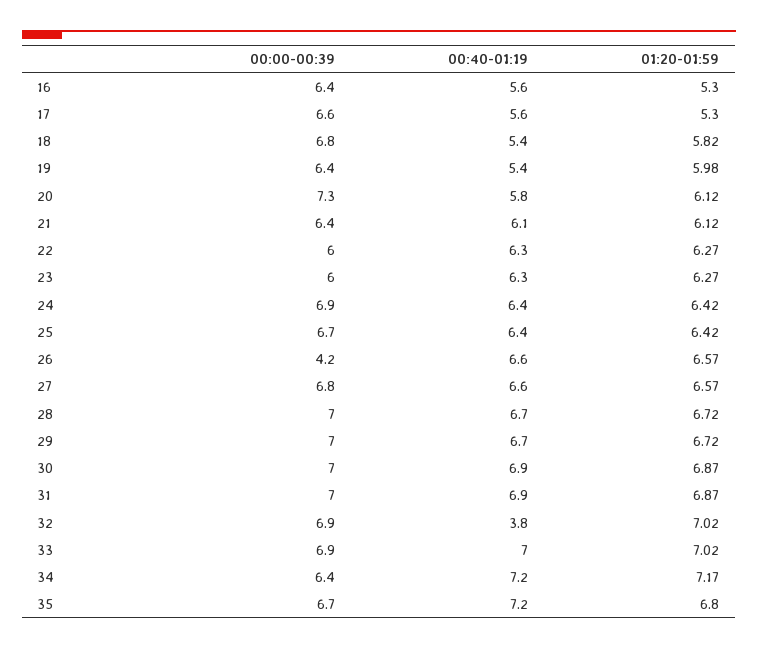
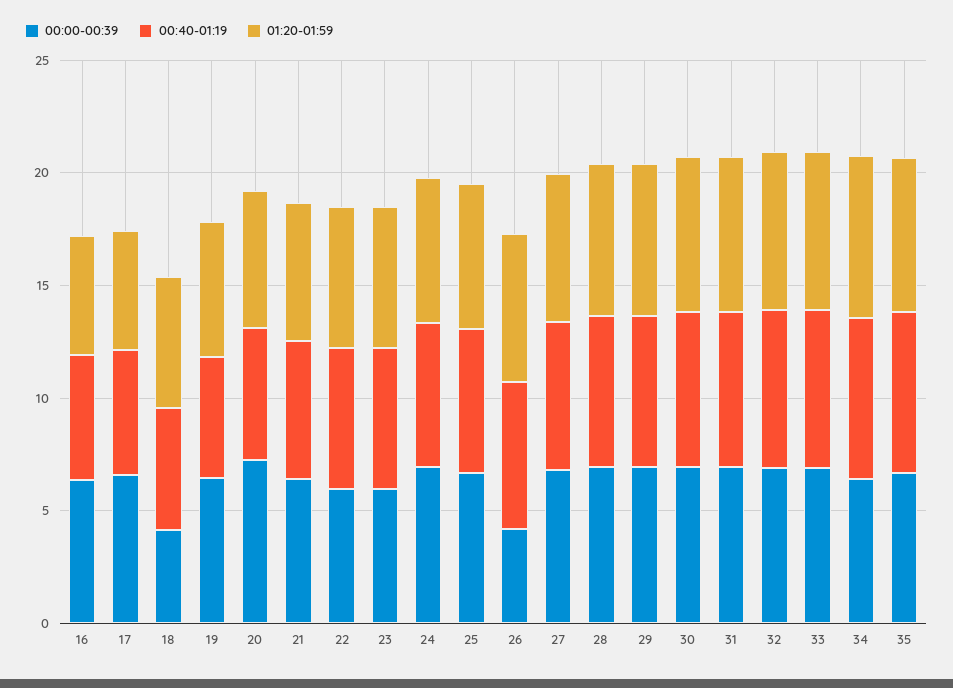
  {
    "00:00-00:39": {
      "16": 6.4,
      "17": 6.6,
-     "18": 6.8,
+     "18": 4,
      "19": 6.4,
      "20": 7.3,
      "21": 6.4,
      "22": 6,
      "23": 6,
      "24": 6.9,
      "25": 6.7,
      "26": 4.2,
      "27": 6.8,
      "28": 7,
      "29": 7,
      "30": 7,
      "31": 7,
      "32": 6.9,
      "33": 6.9,
      "34": 6.4,
      "35": 6.7
    },
    "00:40-01:19": {
      "16": 5.6,
      "17": 5.6,
      "18": 5.4,
      "19": 5.4,
      "20": 5.8,
      "21": 6.1,
      "22": 6.3,
      "23": 6.3,
      "24": 6.4,
      "25": 6.4,
      "26": 6.6,
      "27": 6.6,
      "28": 6.7,
      "29": 6.7,
      "30": 6.9,
      "31": 6.9,
-     "32": 3.8,
+     "32": 7,
      "33": 7,
      "34": 7.2,
      "35": 7.2
    },
    "01:20-01:59": {
      "16": 5.3,
      "17": 5.3,
      "18": 5.82,
      "19": 5.98,
      "20": 6.12,
      "21": 6.12,
      "22": 6.27,
      "23": 6.27,
      "24": 6.42,
      "25": 6.42,
      "26": 6.57,
      "27": 6.57,
      "28": 6.72,
      "29": 6.72,
      "30": 6.87,
      "31": 6.87,
      "32": 7.02,
      "33": 7.02,
      "34": 7.17,
      "35": 6.8
    }
  }

